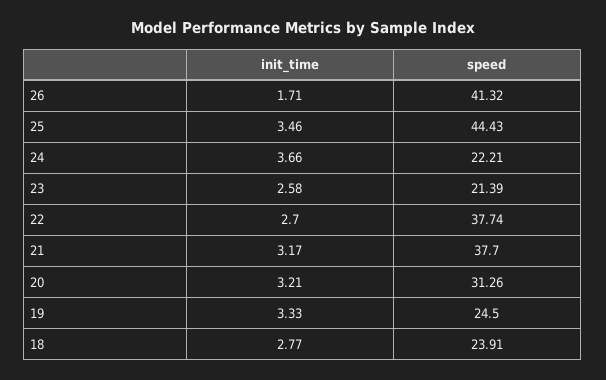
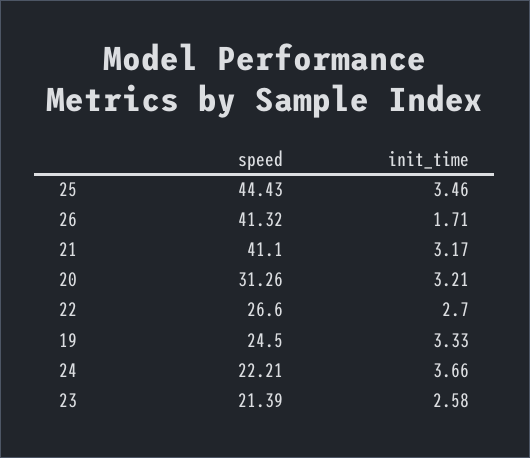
  {
    "init_time": {
      "26": 1.71,
      "25": 3.46,
      "24": 3.66,
      "23": 2.58,
      "22": 2.7,
      "21": 3.17,
      "20": 3.21,
-     "19": 3.33,
+     "19": 3.33
-     "18": 2.77
    },
    "speed": {
      "26": 41.32,
      "25": 44.43,
      "24": 22.21,
      "23": 21.39,
-     "22": 37.74,
+     "22": 26.6,
-     "21": 37.7,
+     "21": 41.1,
      "20": 31.26,
-     "19": 24.5,
+     "19": 24.5
-     "18": 23.91
    }
  }

